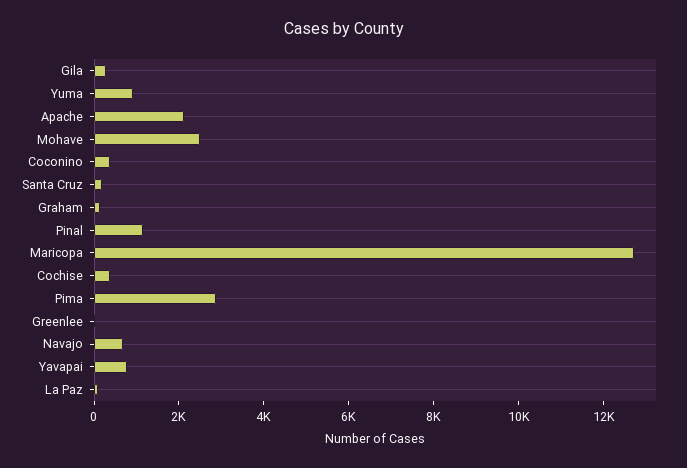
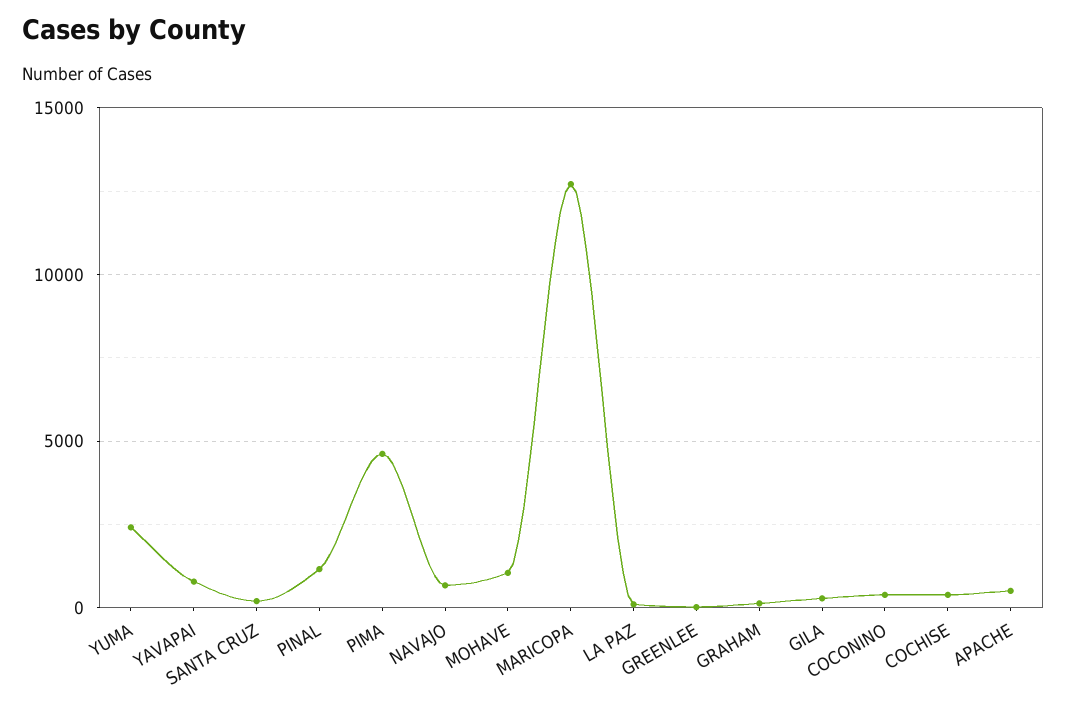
  {
    "Gila": 500,
-   "Yuma": 1000,
+   "Yuma": 2500,
-   "Apache": 2000,
+   "Apache": 500,
-   "Mohave": 2500,
+   "Mohave": 1000,
    "Coconino": 500,
    "Santa Cruz": 0,
    "Graham": 0,
    "Pinal": 1000,
    "Maricopa": 12500,
    "Cochise": 500,
-   "Pima": 3000,
+   "Pima": 4500,
    "Greenlee": 0,
    "Navajo": 500,
    "Yavapai": 1000,
    "La Paz": 0
  }

